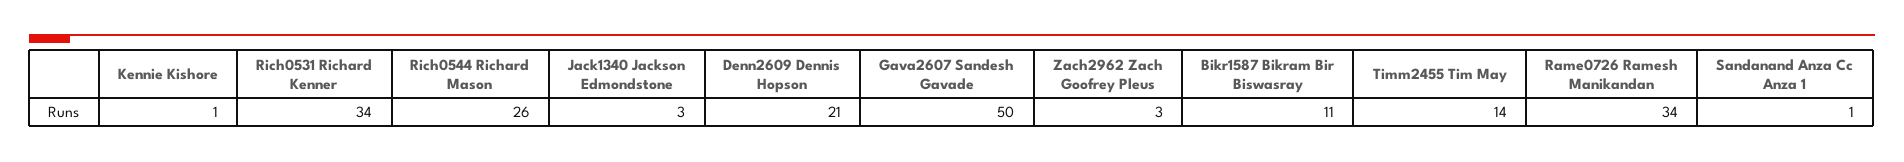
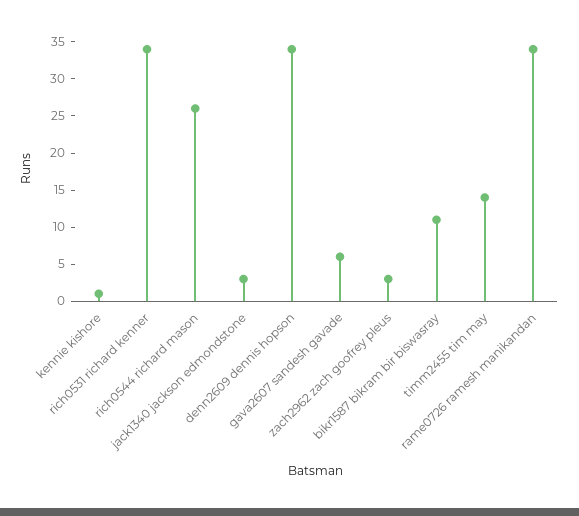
  {
    "Kennie Kishore": 1,
    "Rich0531 Richard Kenner": 34,
    "Rich0544 Richard Mason": 26,
    "Jack1340 Jackson Edmondstone": 3,
-   "Denn2609 Dennis Hopson": 21,
+   "Denn2609 Dennis Hopson": 35,
-   "Gava2607 Sandesh Gavade": 50,
+   "Gava2607 Sandesh Gavade": 5,
    "Zach2962 Zach Goofrey Pleus": 3,
    "Bikr1587 Bikram Bir Biswasray": 11,
    "Timm2455 Tim May": 14,
-   "Rame0726 Ramesh Manikandan": 34,
+   "Rame0726 Ramesh Manikandan": 34
-   "Sandanand Anza Cc Anza 1": 1
  }

